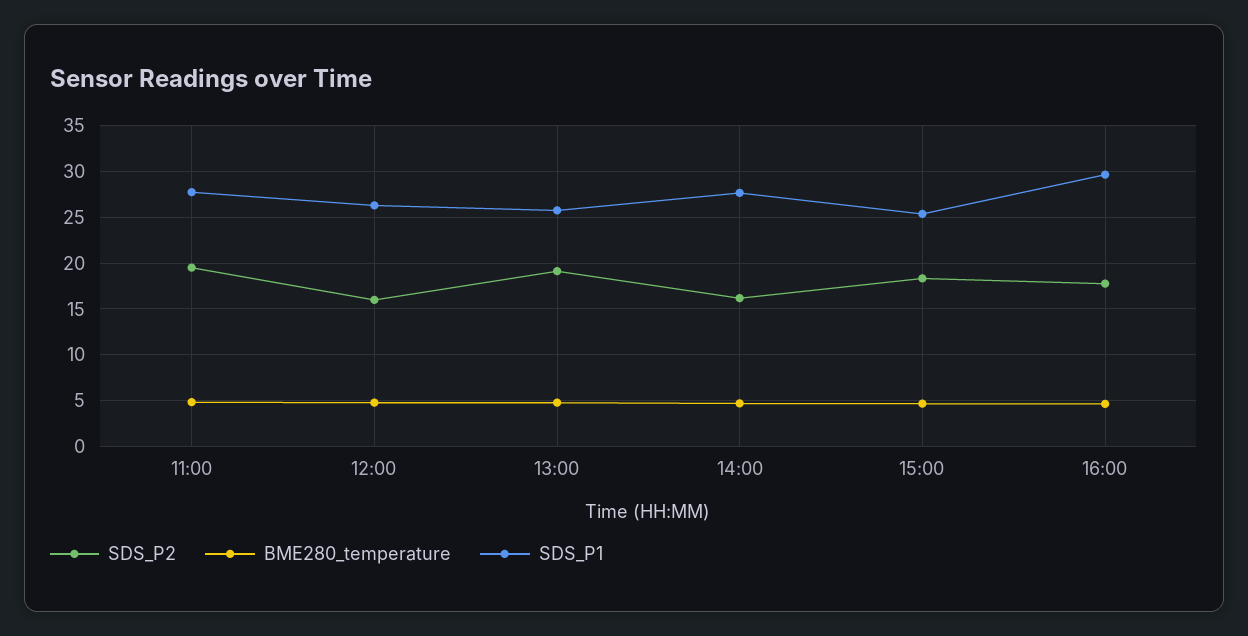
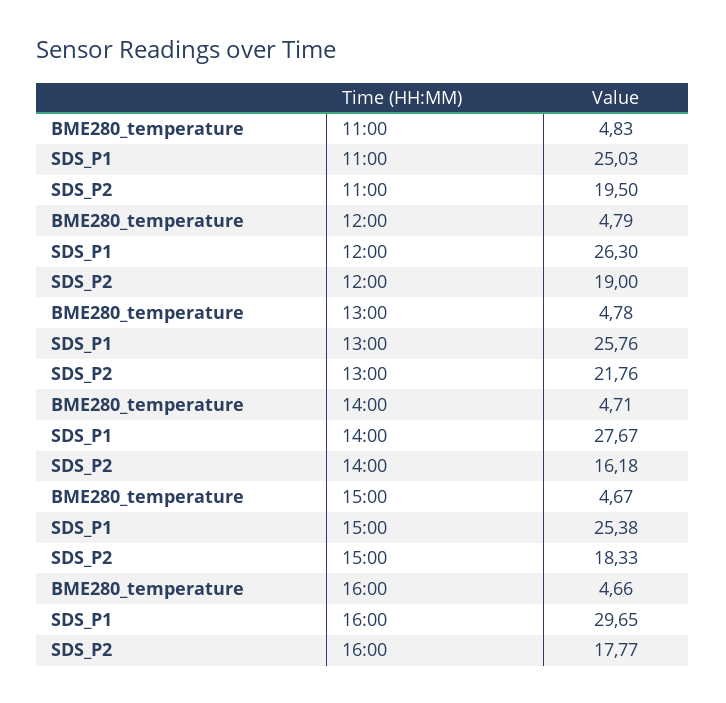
  {
    "SDS_P2": {
      "11:00": 19.5,
-     "12:00": 16,
+     "12:00": 19,
-     "13:00": 19,
+     "13:00": 21.76,
      "14:00": 16.18,
      "15:00": 18.33,
      "16:00": 17.77
    },
    "BME280_temperature": {
      "11:00": 4.83,
      "12:00": 4.79,
      "13:00": 4.78,
      "14:00": 4.71,
      "15:00": 4.67,
      "16:00": 4.66
    },
    "SDS_P1": {
-     "11:00": 28,
+     "11:00": 25.03,
      "12:00": 26.3,
      "13:00": 25.76,
      "14:00": 27.67,
      "15:00": 25.38,
      "16:00": 29.65
    }
  }

